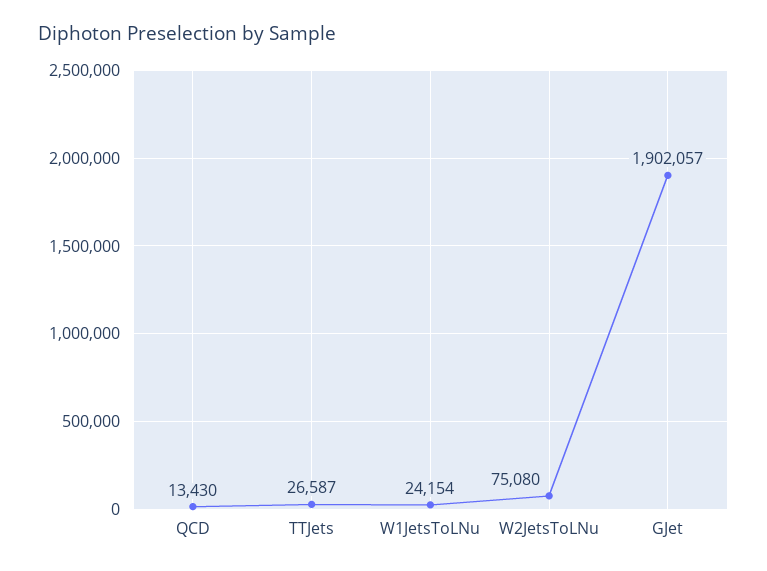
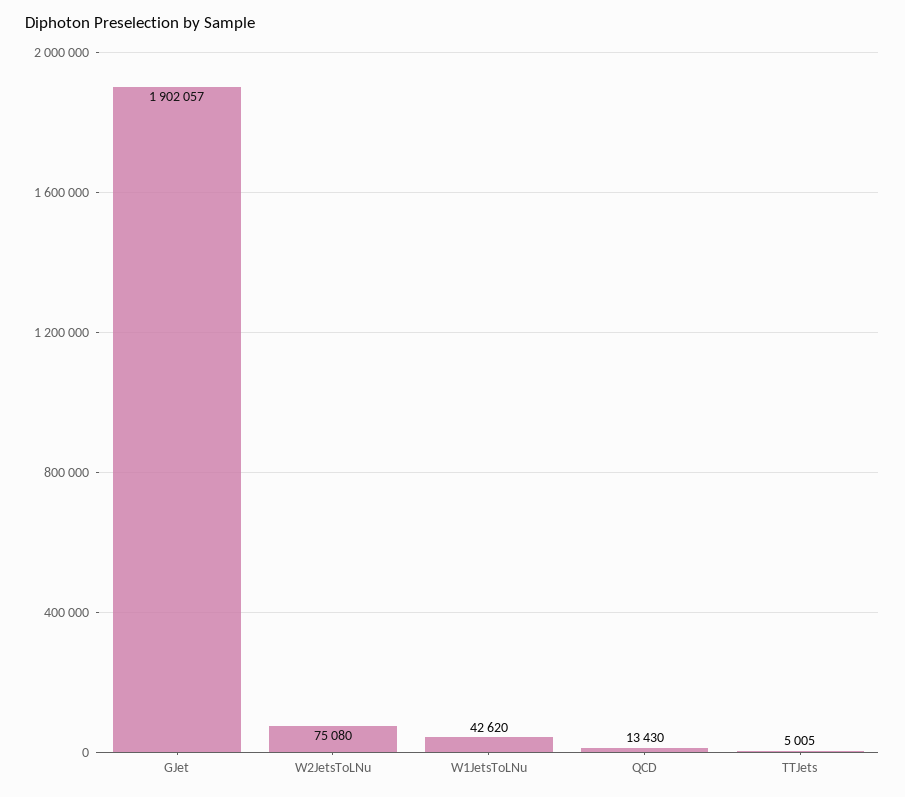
  {
    "QCD": 13430,
-   "TTJets": 26587,
+   "TTJets": 5005,
-   "W1JetsToLNu": 24154,
+   "W1JetsToLNu": 42620,
    "W2JetsToLNu": 75080,
    "GJet": 1902057
  }

